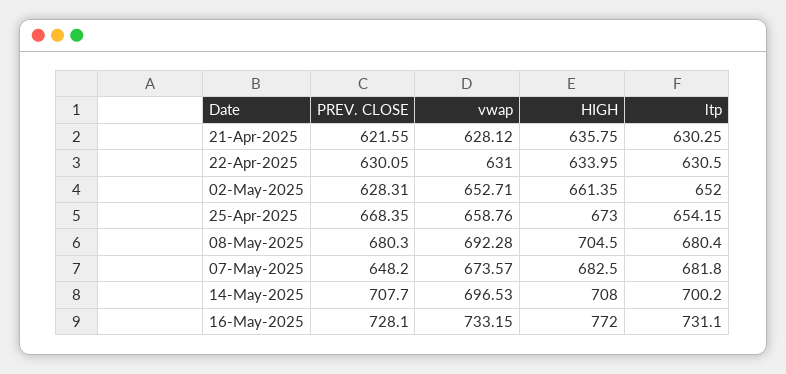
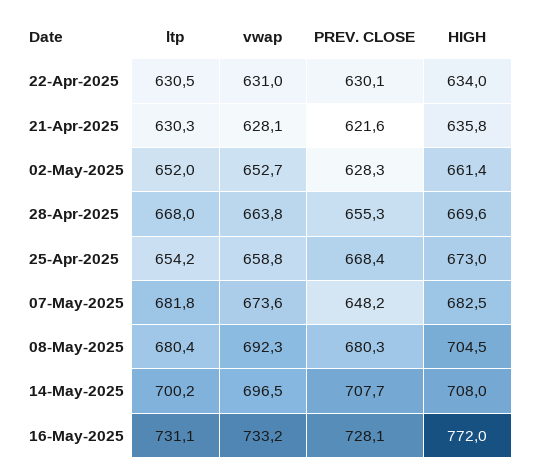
  {
    "PREV. CLOSE": {
      "21-Apr-2025": 621.55,
      "22-Apr-2025": 630.05,
      "02-May-2025": 628.31,
      "25-Apr-2025": 668.35,
      "08-May-2025": 680.3,
      "07-May-2025": 648.2,
      "14-May-2025": 707.7,
-     "16-May-2025": 728.1
+     "16-May-2025": 728.1,
+     "28-Apr-2025": 655.3
    },
    "vwap": {
      "21-Apr-2025": 628.12,
      "22-Apr-2025": 631,
      "02-May-2025": 652.71,
      "25-Apr-2025": 658.76,
      "08-May-2025": 692.28,
      "07-May-2025": 673.57,
      "14-May-2025": 696.53,
-     "16-May-2025": 733.15
+     "16-May-2025": 733.15,
+     "28-Apr-2025": 663.8
    },
    "HIGH": {
      "21-Apr-2025": 635.75,
      "22-Apr-2025": 633.95,
      "02-May-2025": 661.35,
      "25-Apr-2025": 673,
      "08-May-2025": 704.5,
      "07-May-2025": 682.5,
      "14-May-2025": 708,
-     "16-May-2025": 772
+     "16-May-2025": 772,
+     "28-Apr-2025": 669.6
    },
    "ltp": {
      "21-Apr-2025": 630.25,
      "22-Apr-2025": 630.5,
      "02-May-2025": 652,
      "25-Apr-2025": 654.15,
      "08-May-2025": 680.4,
      "07-May-2025": 681.8,
      "14-May-2025": 700.2,
-     "16-May-2025": 731.1
+     "16-May-2025": 731.1,
+     "28-Apr-2025": 668
    }
  }

